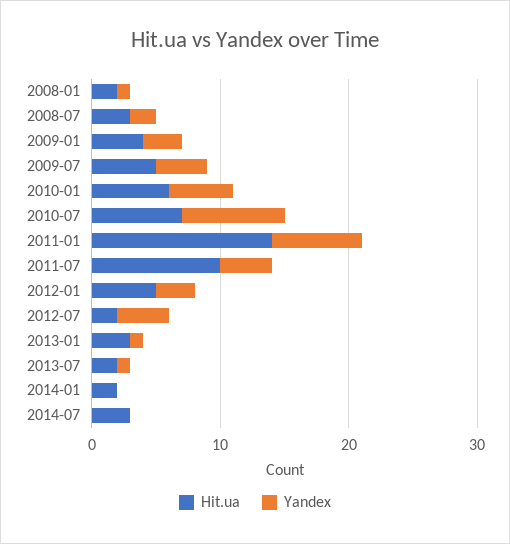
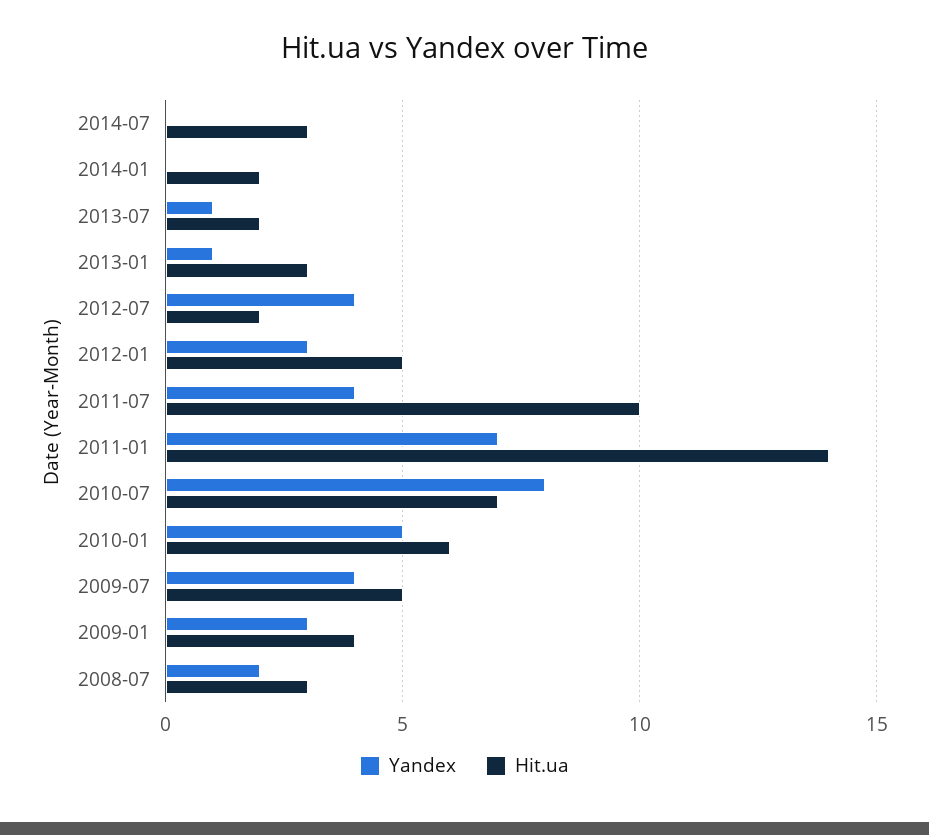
  {
    "Hit.ua": {
-     "2008-01": 2,
      "2008-07": 3,
      "2009-01": 4,
      "2009-07": 5,
      "2010-01": 6,
      "2010-07": 7,
      "2011-01": 14,
      "2011-07": 10,
      "2012-01": 5,
      "2012-07": 2,
      "2013-01": 3,
      "2013-07": 2,
      "2014-01": 2,
      "2014-07": 3
    },
    "Yandex": {
-     "2008-01": 1,
      "2008-07": 2,
      "2009-01": 3,
      "2009-07": 4,
      "2010-01": 5,
      "2010-07": 8,
      "2011-01": 7,
      "2011-07": 4,
      "2012-01": 3,
      "2012-07": 4,
      "2013-01": 1,
      "2013-07": 1,
      "2014-01": 0,
      "2014-07": 0
    }
  }

